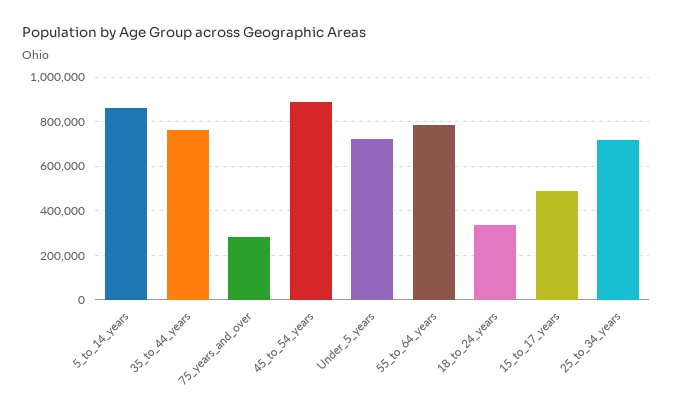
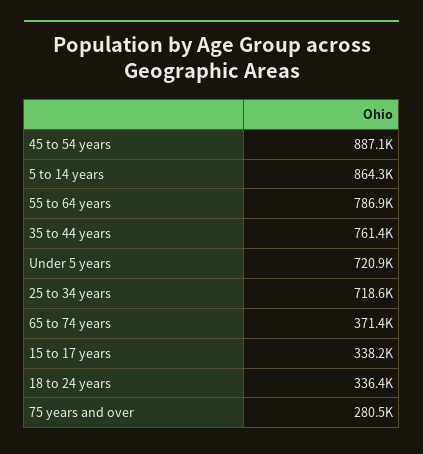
  {
    "5_to_14_years": 864300,
    "35_to_44_years": 761400,
    "75_years_and_over": 280500,
    "45_to_54_years": 887100,
    "Under_5_years": 720900,
    "55_to_64_years": 786900,
    "18_to_24_years": 336400,
-   "15_to_17_years": 500000,
+   "15_to_17_years": 338200,
-   "25_to_34_years": 718600
+   "25_to_34_years": 718600,
+   "65 to 74 years": 371400
  }

